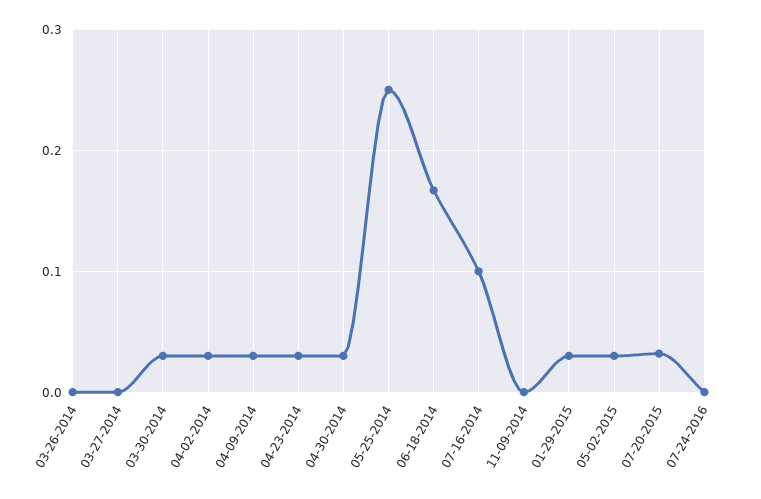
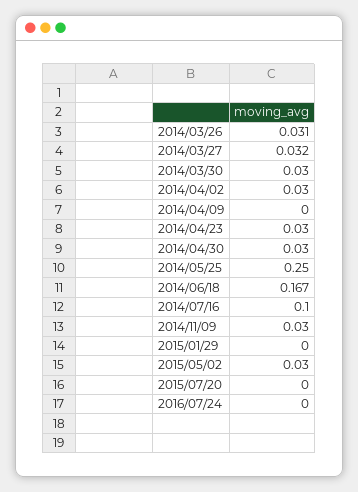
  {
-   "03-26-2014": 0,
+   "03-26-2014": 0.031,
-   "03-27-2014": 0,
+   "03-27-2014": 0.032,
    "03-30-2014": 0.03,
    "04-02-2014": 0.03,
-   "04-09-2014": 0.03,
+   "04-09-2014": 0,
    "04-23-2014": 0.03,
    "04-30-2014": 0.03,
    "05-25-2014": 0.25,
    "06-18-2014": 0.167,
    "07-16-2014": 0.1,
-   "11-09-2014": 0,
+   "11-09-2014": 0.03,
-   "01-29-2015": 0.03,
+   "01-29-2015": 0,
    "05-02-2015": 0.03,
-   "07-20-2015": 0.03,
+   "07-20-2015": 0,
    "07-24-2016": 0
  }

